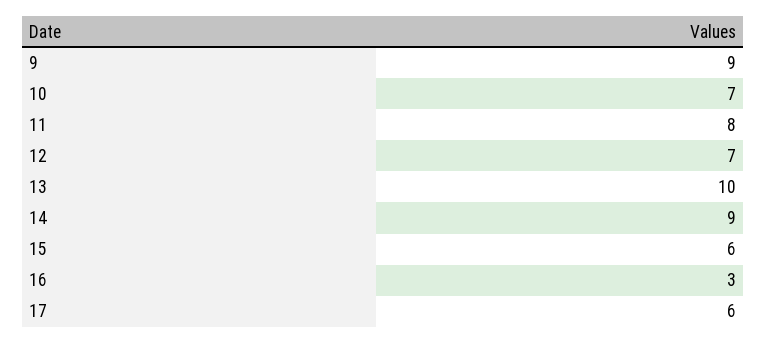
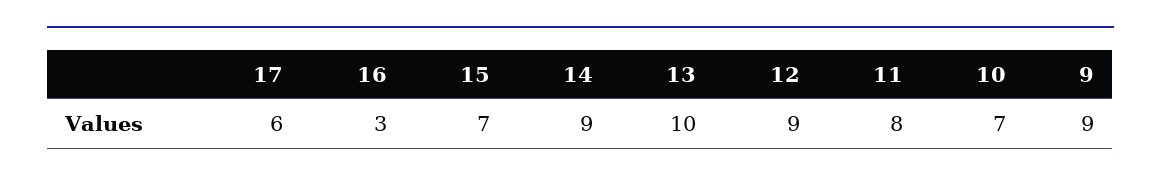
  {
    "9": 9,
    "10": 7,
    "11": 8,
-   "12": 7,
+   "12": 9,
    "13": 10,
    "14": 9,
-   "15": 6,
+   "15": 7,
    "16": 3,
    "17": 6
  }

